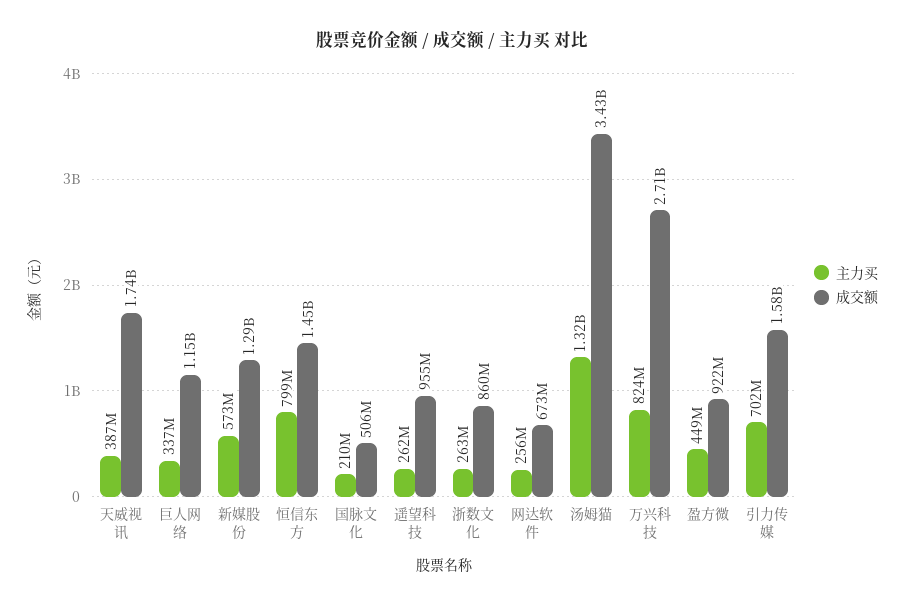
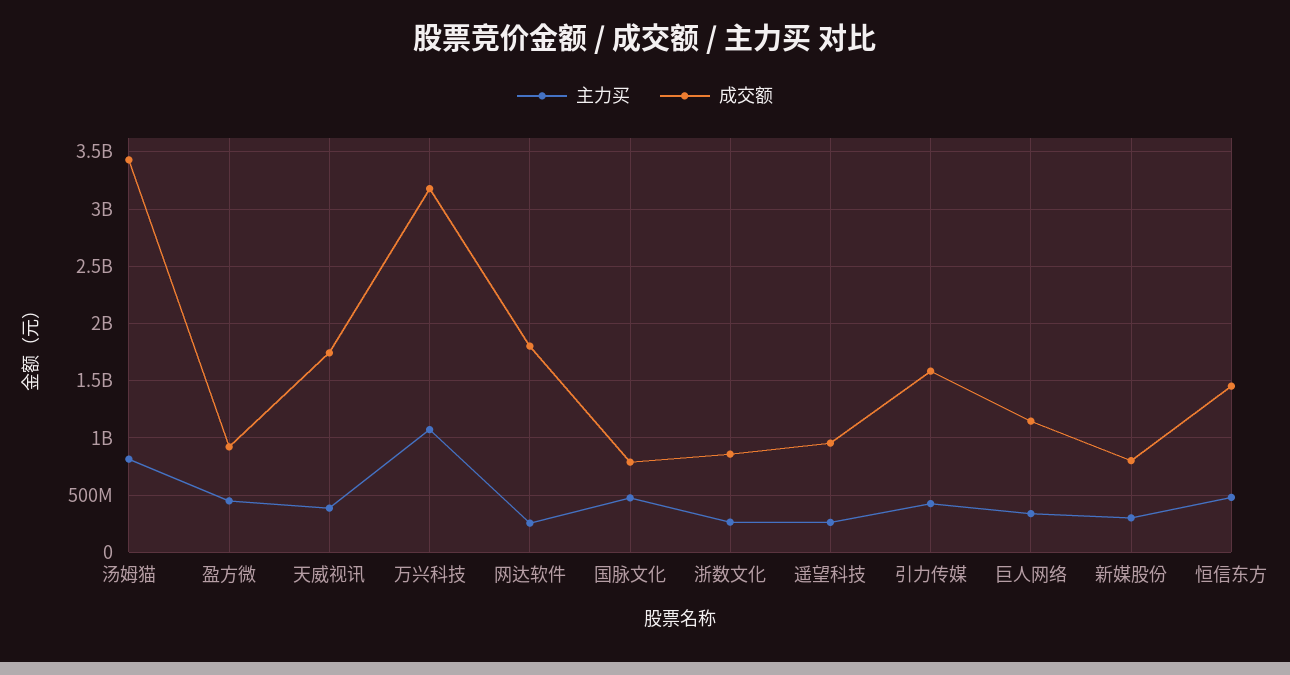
  {
    "主力买": {
      "天威视讯": 387000000,
      "巨人网络": 337000000,
-     "新媒股份": 573000000,
+     "新媒股份": 300000000,
-     "恒信东方": 799000000,
+     "恒信东方": 500000000,
-     "国脉文化": 210000000,
+     "国脉文化": 500000000,
      "遥望科技": 262000000,
      "浙数文化": 263000000,
      "网达软件": 256000000,
-     "汤姆猫": 1320000000,
+     "汤姆猫": 800000000,
-     "万兴科技": 824000000,
+     "万兴科技": 1100000000,
      "盈方微": 449000000,
-     "引力传媒": 702000000
+     "引力传媒": 400000000
    },
    "成交额": {
      "天威视讯": 1740000000,
      "巨人网络": 1150000000,
-     "新媒股份": 1290000000,
+     "新媒股份": 800000000,
      "恒信东方": 1450000000,
-     "国脉文化": 506000000,
+     "国脉文化": 800000000,
      "遥望科技": 955000000,
      "浙数文化": 860000000,
-     "网达软件": 673000000,
+     "网达软件": 1800000000,
      "汤姆猫": 3430000000,
-     "万兴科技": 2710000000,
+     "万兴科技": 3200000000,
      "盈方微": 922000000,
      "引力传媒": 1580000000
    }
  }

